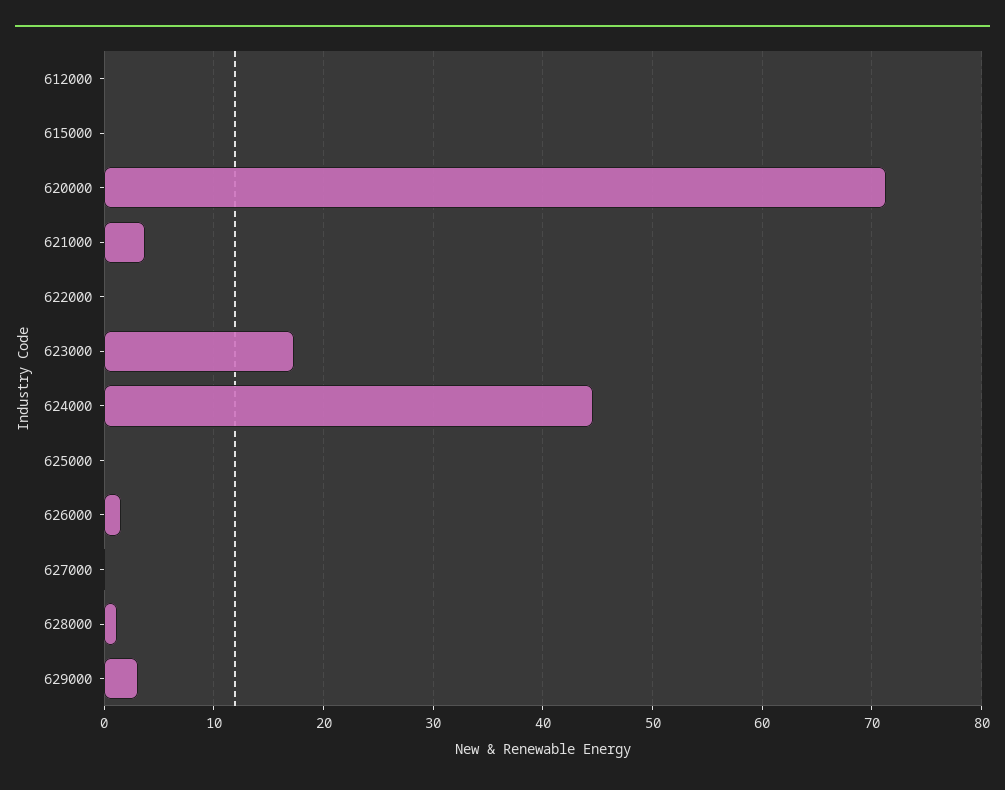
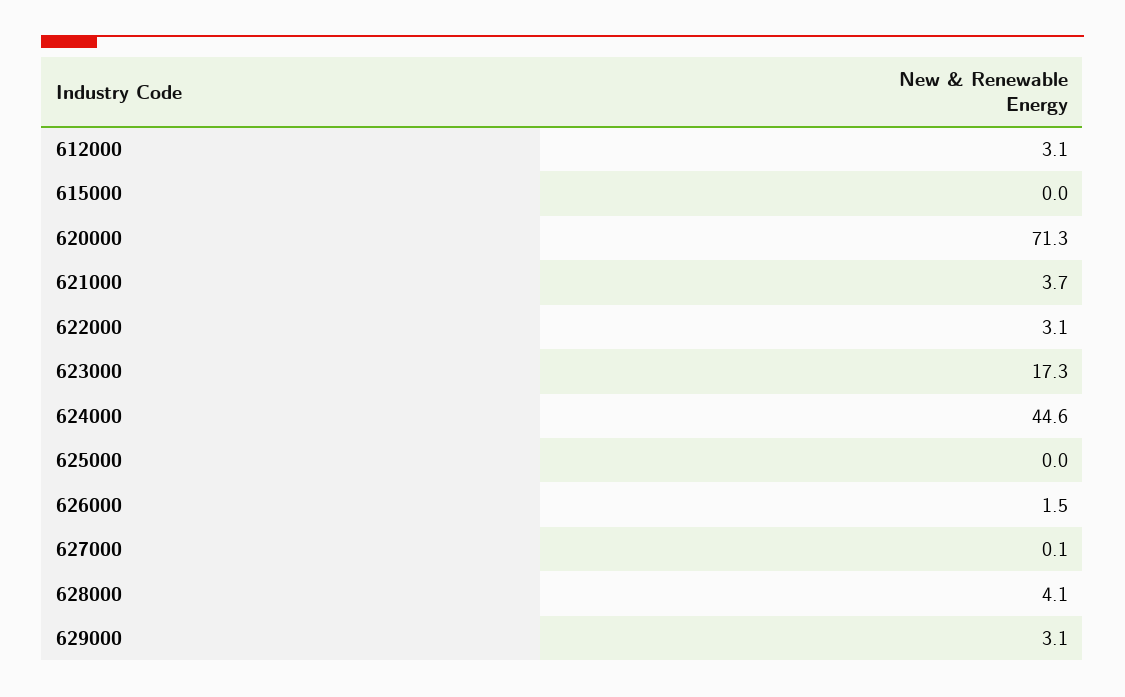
  {
-   "612000": 0,
+   "612000": 3.1,
    "615000": 0,
    "620000": 71.3,
    "621000": 3.7,
-   "622000": 0,
+   "622000": 3.1,
    "623000": 17.3,
    "624000": 44.6,
    "625000": 0,
    "626000": 1.5,
    "627000": 0.1,
-   "628000": 1,
+   "628000": 4.1,
    "629000": 3.1
  }

